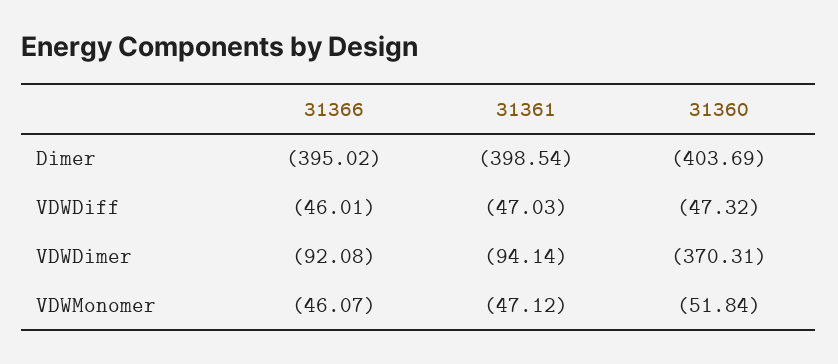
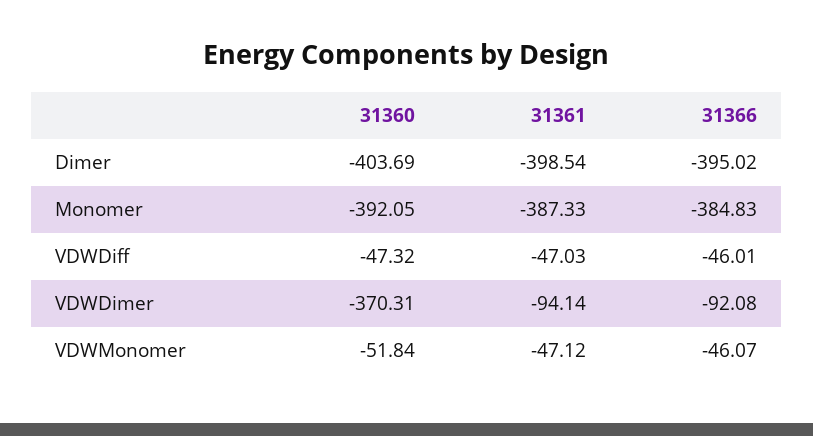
  {
    "31366": {
      "Dimer": -395.02,
      "VDWDiff": -46.01,
      "VDWDimer": -92.08,
-     "VDWMonomer": -46.07
+     "VDWMonomer": -46.07,
+     "Monomer": -384.83
    },
    "31361": {
      "Dimer": -398.54,
      "VDWDiff": -47.03,
      "VDWDimer": -94.14,
-     "VDWMonomer": -47.12
+     "VDWMonomer": -47.12,
+     "Monomer": -387.33
    },
    "31360": {
      "Dimer": -403.69,
      "VDWDiff": -47.32,
      "VDWDimer": -370.31,
-     "VDWMonomer": -51.84
+     "VDWMonomer": -51.84,
+     "Monomer": -392.05
    }
  }

